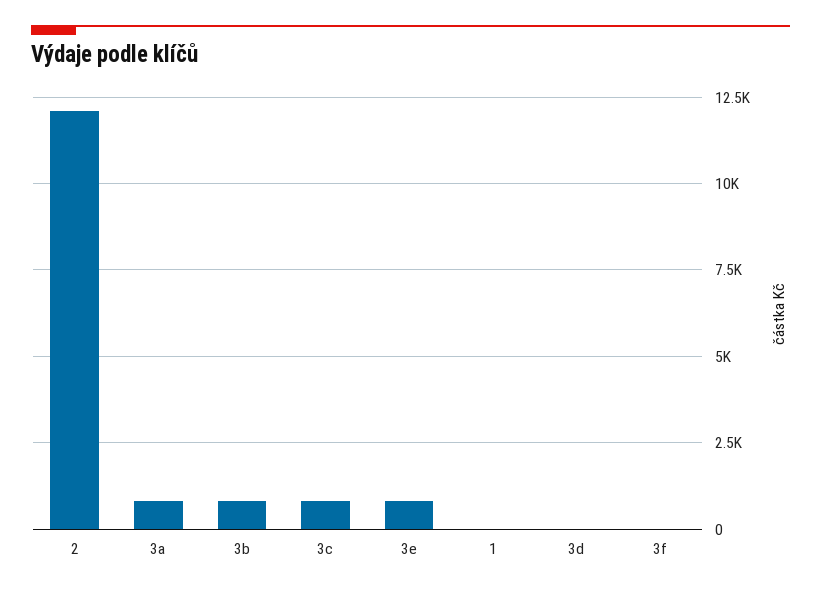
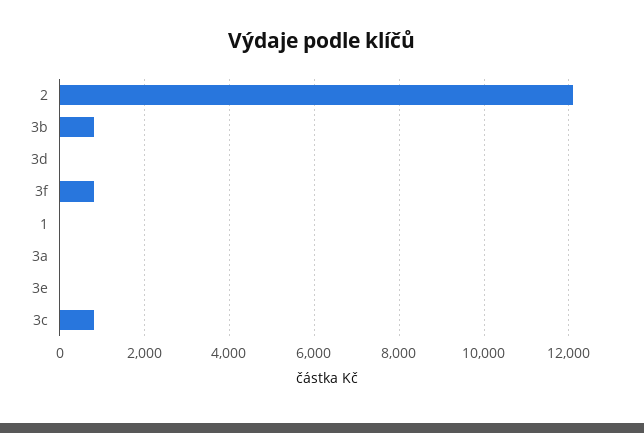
  {
    "2": 12200,
-   "3a": 750,
+   "3a": 0,
    "3b": 800,
    "3c": 800,
-   "3e": 750,
+   "3e": 0,
    "1": 0,
    "3d": 0,
-   "3f": 0
+   "3f": 800
  }

